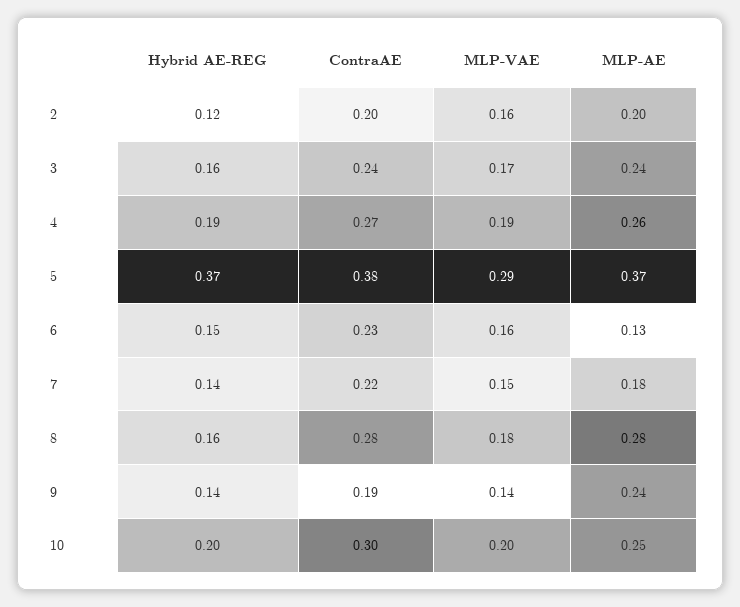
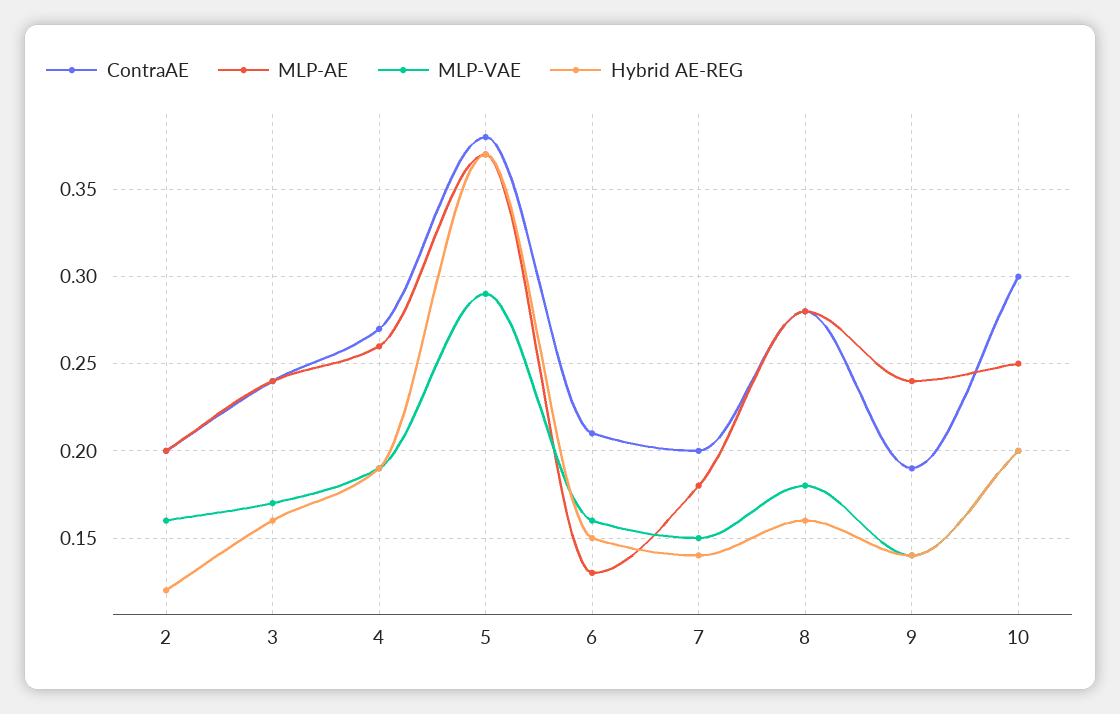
  {
    "Hybrid AE-REG": {
      "2": 0.12,
      "3": 0.16,
      "4": 0.19,
      "5": 0.37,
      "6": 0.15,
      "7": 0.14,
      "8": 0.16,
      "9": 0.14,
      "10": 0.2
    },
    "ContraAE": {
      "2": 0.2,
      "3": 0.24,
      "4": 0.27,
      "5": 0.38,
-     "6": 0.23,
+     "6": 0.21,
-     "7": 0.22,
+     "7": 0.2,
      "8": 0.28,
      "9": 0.19,
      "10": 0.3
    },
    "MLP-VAE": {
      "2": 0.16,
      "3": 0.17,
      "4": 0.19,
      "5": 0.29,
      "6": 0.16,
      "7": 0.15,
      "8": 0.18,
      "9": 0.14,
      "10": 0.2
    },
    "MLP-AE": {
      "2": 0.2,
      "3": 0.24,
      "4": 0.26,
      "5": 0.37,
      "6": 0.13,
      "7": 0.18,
      "8": 0.28,
      "9": 0.24,
      "10": 0.25
    }
  }

